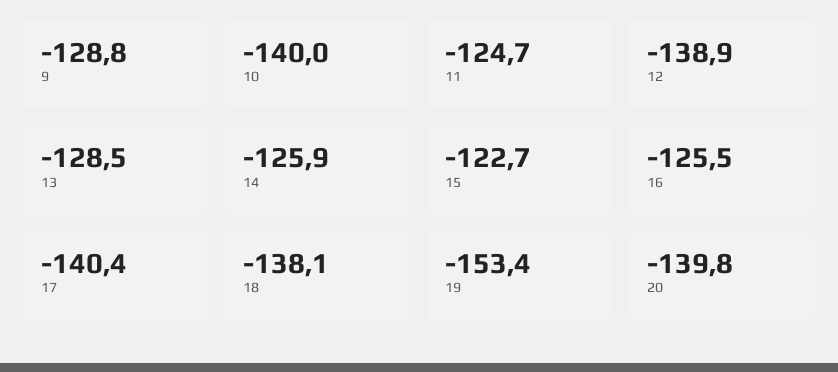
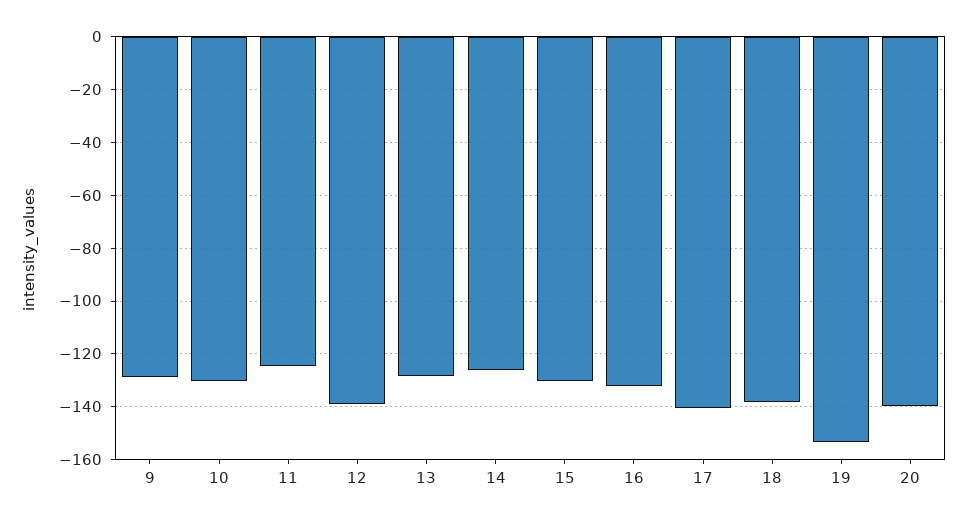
  {
    "9": -128.8,
-   "10": -140,
+   "10": -130,
    "11": -124.7,
    "12": -138.9,
    "13": -128.5,
    "14": -125.9,
-   "15": -122.7,
+   "15": -130,
-   "16": -125.5,
+   "16": -132.5,
    "17": -140.4,
    "18": -138.1,
    "19": -153.4,
    "20": -139.8
  }

